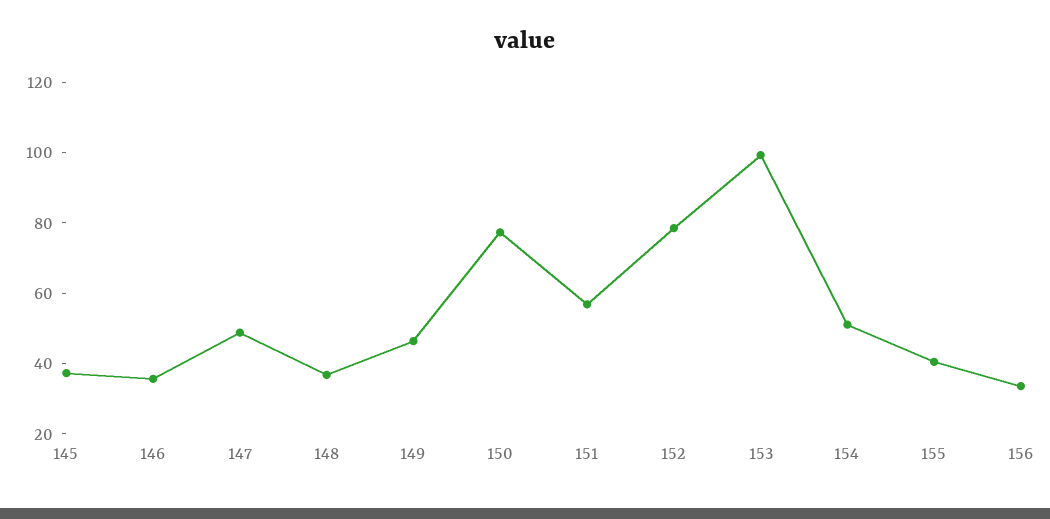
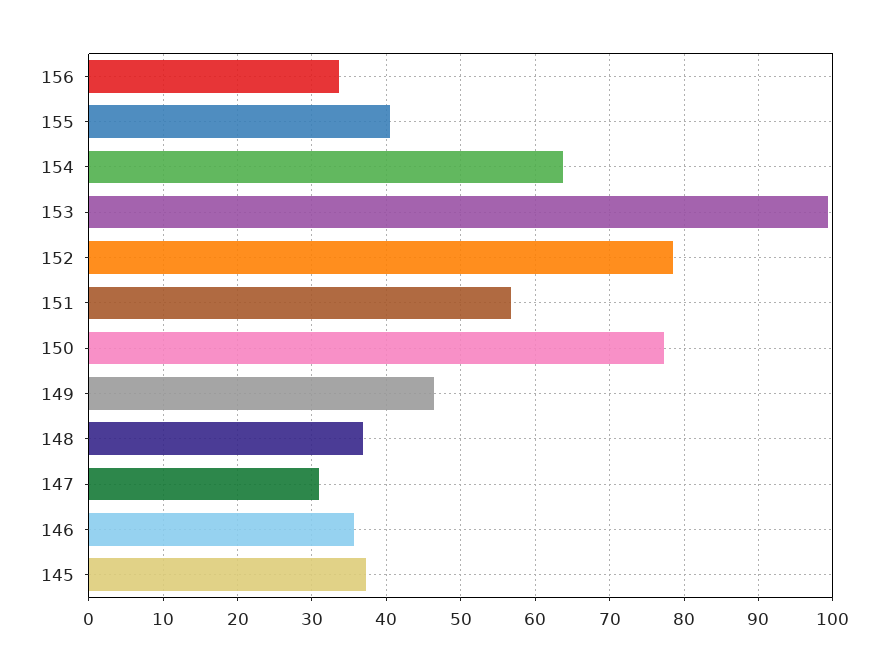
  {
    "145": 37,
    "146": 36,
-   "147": 50,
+   "147": 31,
    "148": 37,
    "149": 46,
    "150": 77,
    "151": 57,
    "152": 79,
    "153": 99,
-   "154": 50,
+   "154": 64,
    "155": 41,
    "156": 34
  }

